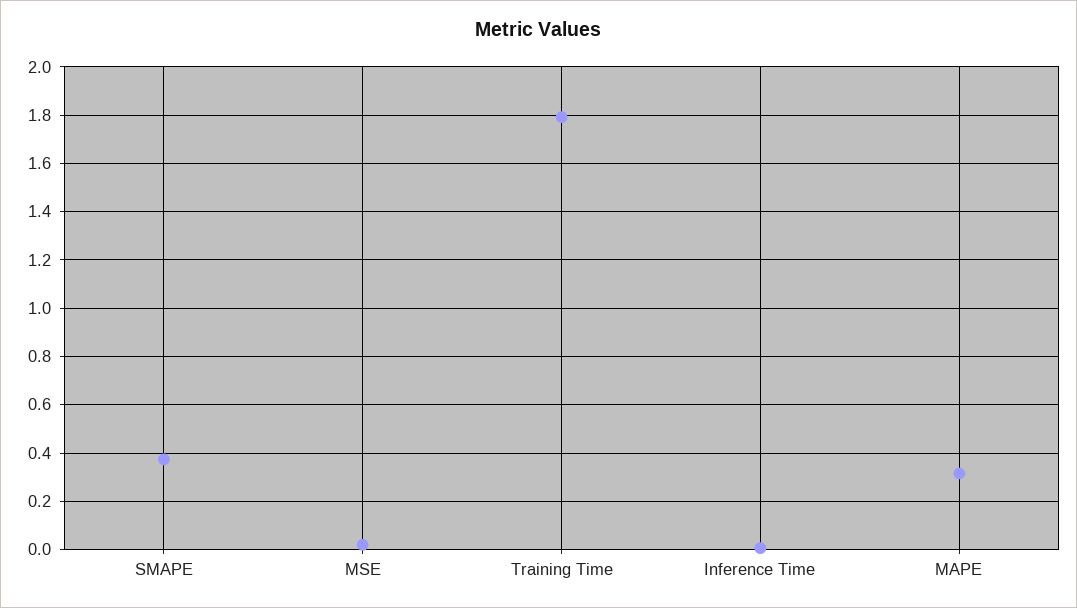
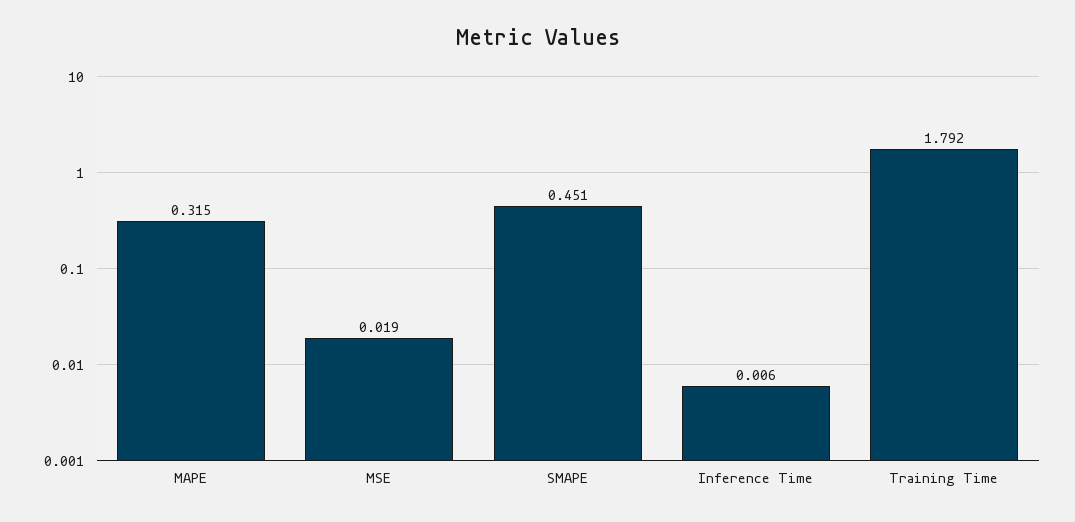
  {
-   "SMAPE": 0.375,
+   "SMAPE": 0.451,
    "MSE": 0.019,
    "Training Time": 1.792,
    "Inference Time": 0.006,
    "MAPE": 0.315
  }

